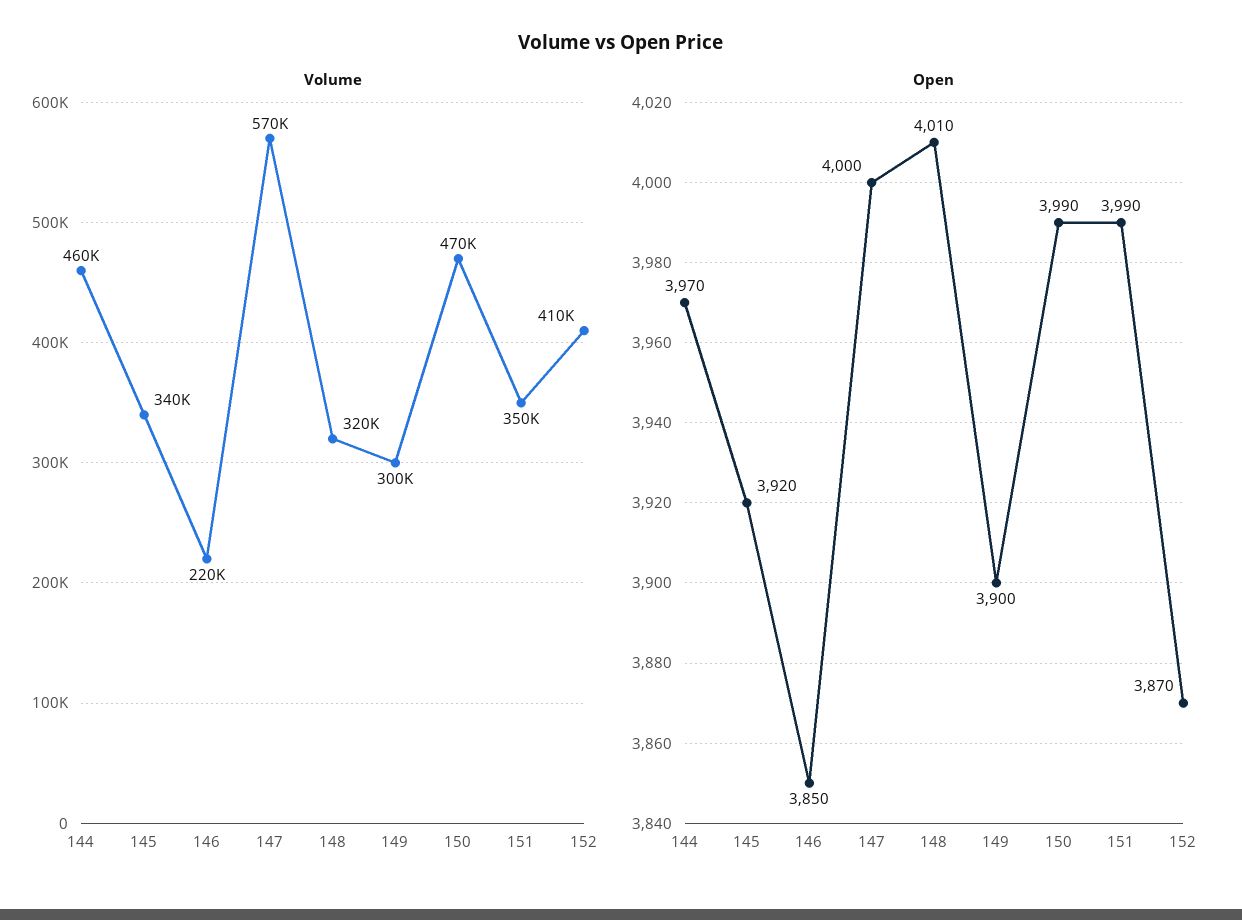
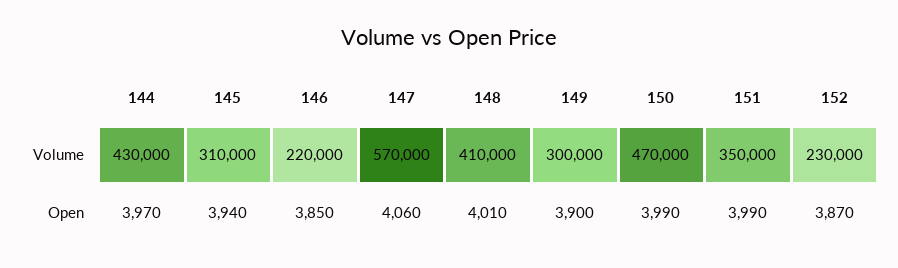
  {
    "Volume": {
-     "144": 460000,
+     "144": 430000,
-     "145": 340000,
+     "145": 310000,
      "146": 220000,
      "147": 570000,
-     "148": 320000,
+     "148": 410000,
      "149": 300000,
      "150": 470000,
      "151": 350000,
-     "152": 410000
+     "152": 230000
    },
    "Open": {
      "144": 3970,
-     "145": 3920,
+     "145": 3940,
      "146": 3850,
-     "147": 4000,
+     "147": 4060,
      "148": 4010,
      "149": 3900,
      "150": 3990,
      "151": 3990,
      "152": 3870
    }
  }

